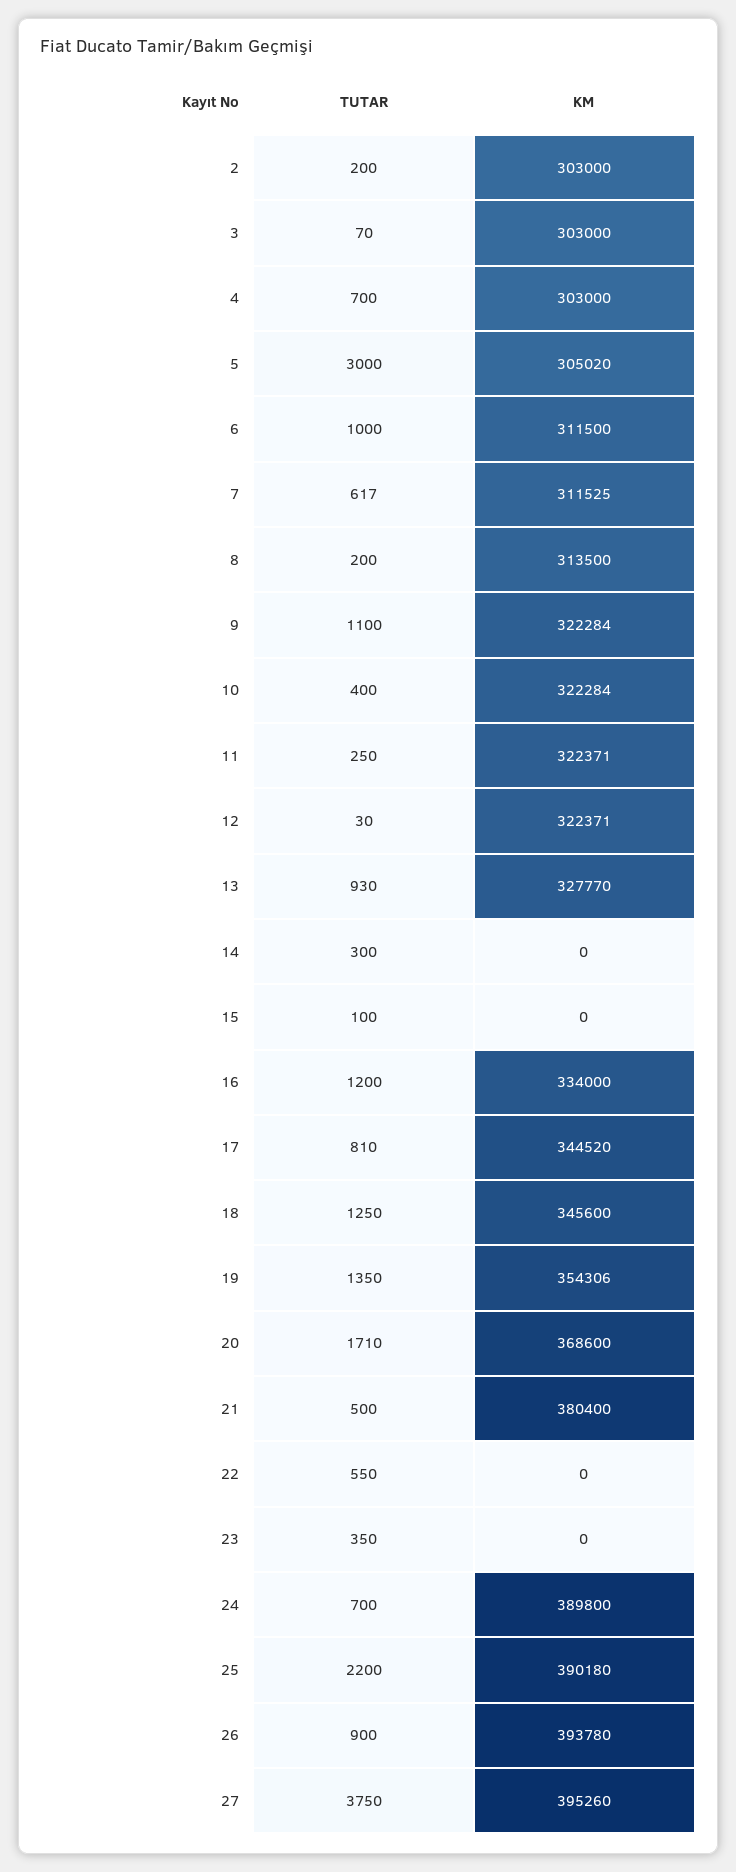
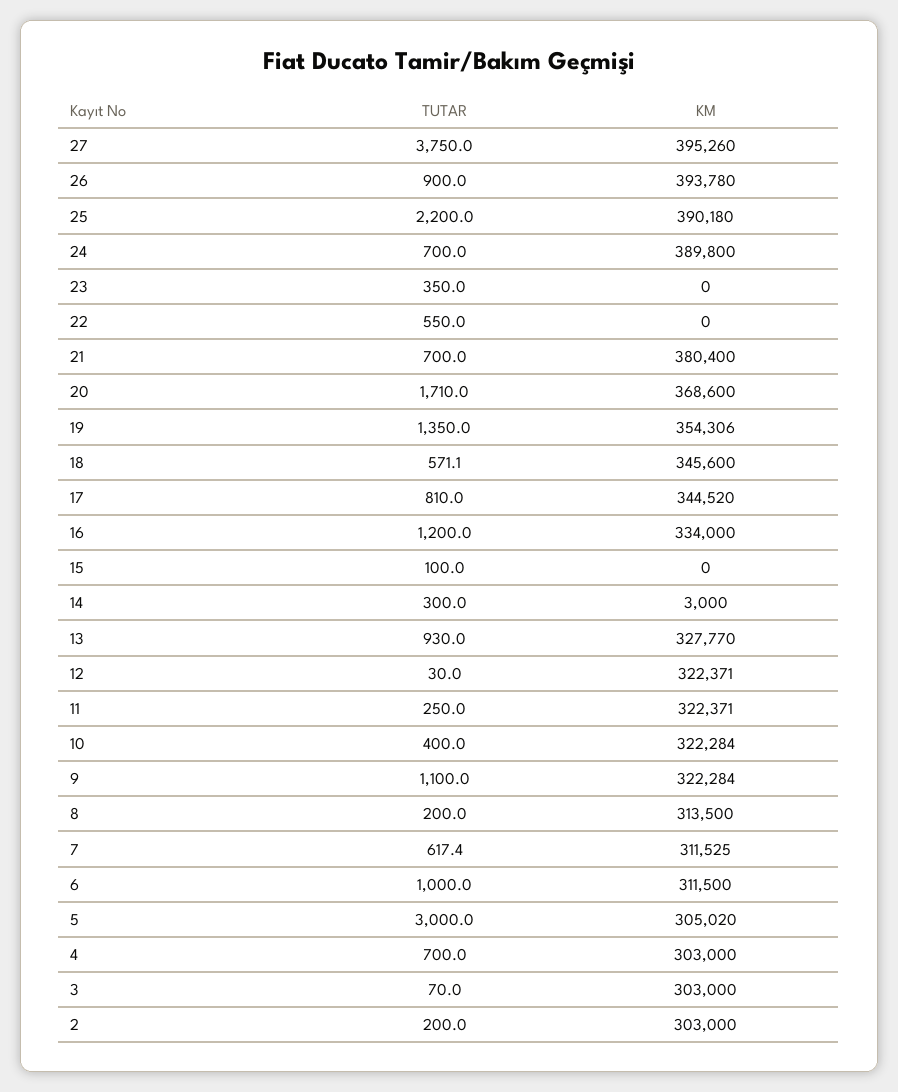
  {
    "TUTAR": {
      "2": 200,
      "3": 70,
      "4": 700,
      "5": 3000,
      "6": 1000,
      "7": 617.4,
      "8": 200,
      "9": 1100,
      "10": 400,
      "11": 250,
      "12": 30,
      "13": 930,
      "14": 300,
      "15": 100,
      "16": 1200,
      "17": 810,
-     "18": 1250,
+     "18": 571.1,
      "19": 1350,
      "20": 1710,
-     "21": 500,
+     "21": 700,
      "22": 550,
      "23": 350,
      "24": 700,
      "25": 2200,
      "26": 900,
      "27": 3750
    },
    "KM": {
      "2": 303000,
      "3": 303000,
      "4": 303000,
      "5": 305020,
      "6": 311500,
      "7": 311525,
      "8": 313500,
      "9": 322284,
      "10": 322284,
      "11": 322371,
      "12": 322371,
      "13": 327770,
-     "14": 0,
+     "14": 3000,
      "15": 0,
      "16": 334000,
      "17": 344520,
      "18": 345600,
      "19": 354306,
      "20": 368600,
      "21": 380400,
      "22": 0,
      "23": 0,
      "24": 389800,
      "25": 390180,
      "26": 393780,
      "27": 395260
    }
  }

